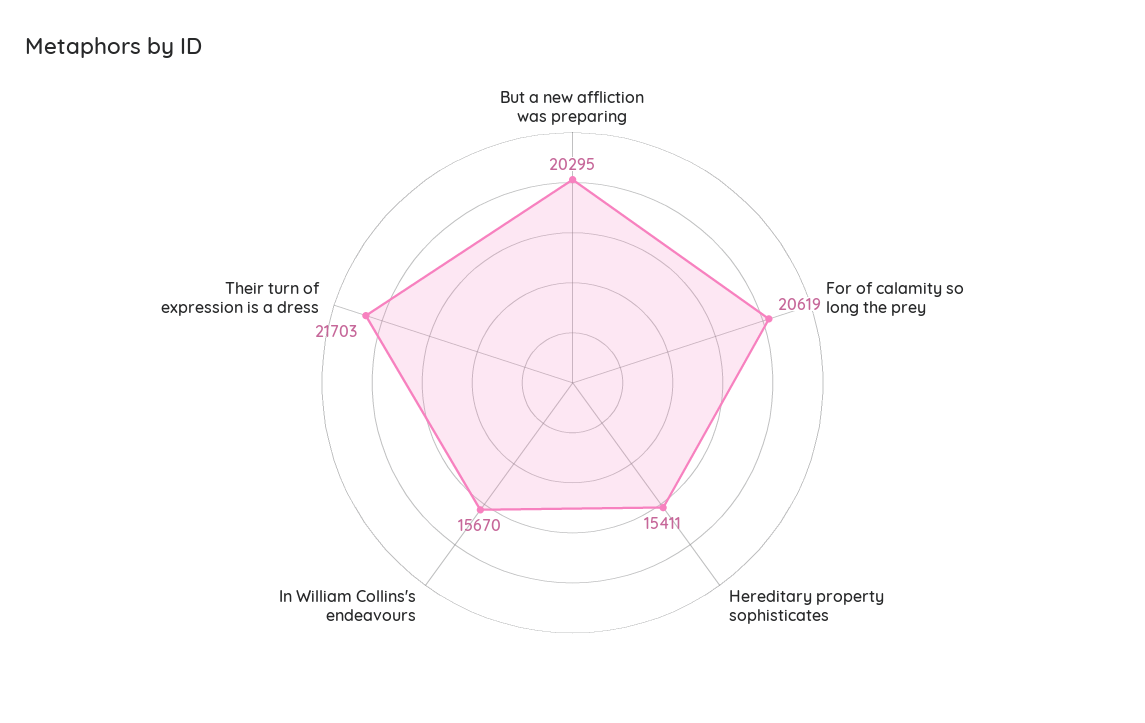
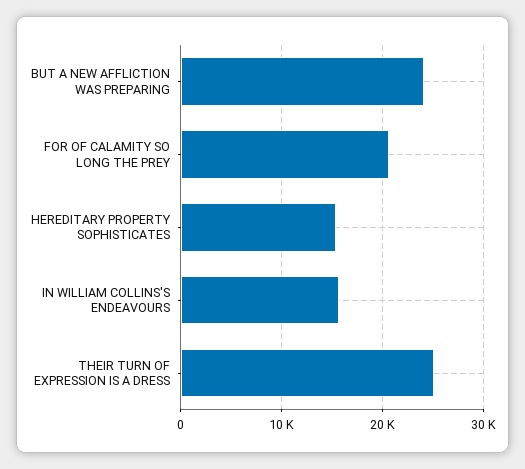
  {
-   "But a new affliction was preparing": 20295,
+   "But a new affliction was preparing": 24000,
    "For of calamity so long the prey": 20619,
    "Hereditary property sophisticates": 15411,
    "In William Collins's endeavours": 15670,
-   "Their turn of expression is a dress": 21703
+   "Their turn of expression is a dress": 25000
  }

